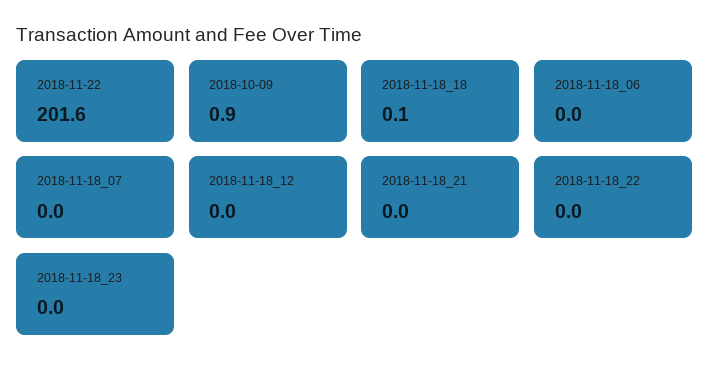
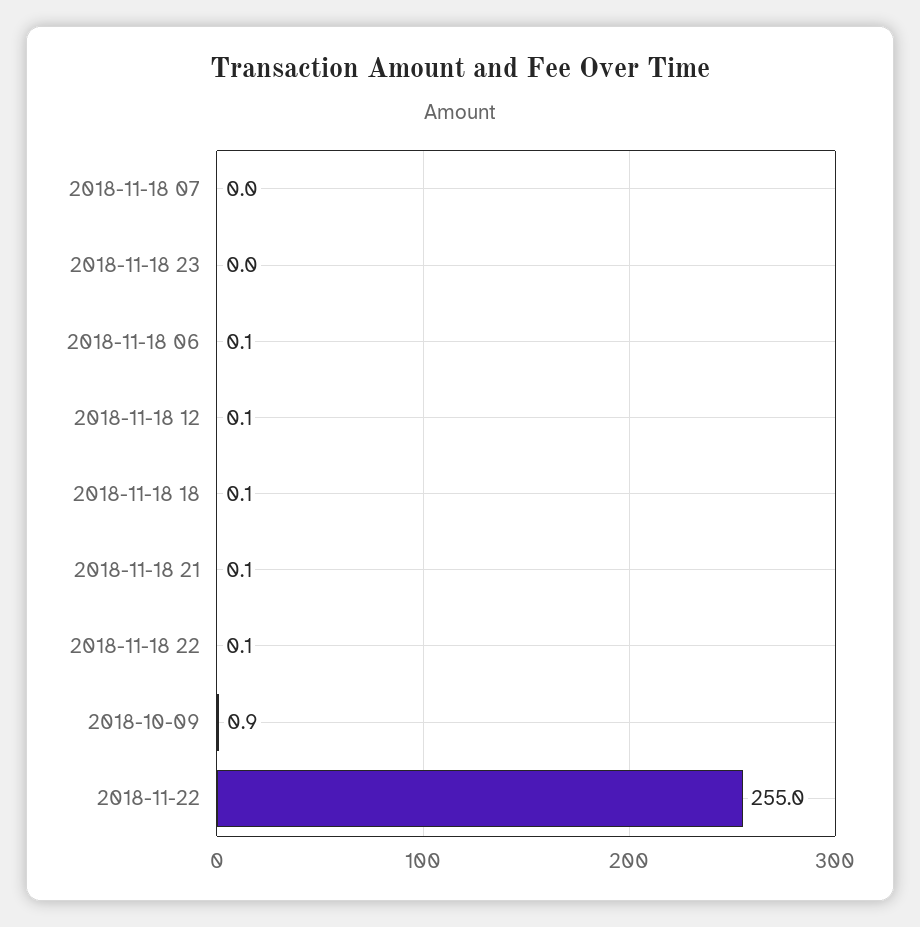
  {
-   "2018-11-22": 201.6,
+   "2018-11-22": 255,
    "2018-10-09": 0.9,
    "2018-11-18_18": 0.1,
-   "2018-11-18_06": 0,
+   "2018-11-18_06": 0.1,
    "2018-11-18_07": 0,
-   "2018-11-18_12": 0,
+   "2018-11-18_12": 0.1,
-   "2018-11-18_21": 0,
+   "2018-11-18_21": 0.1,
-   "2018-11-18_22": 0,
+   "2018-11-18_22": 0.1,
    "2018-11-18_23": 0
  }

